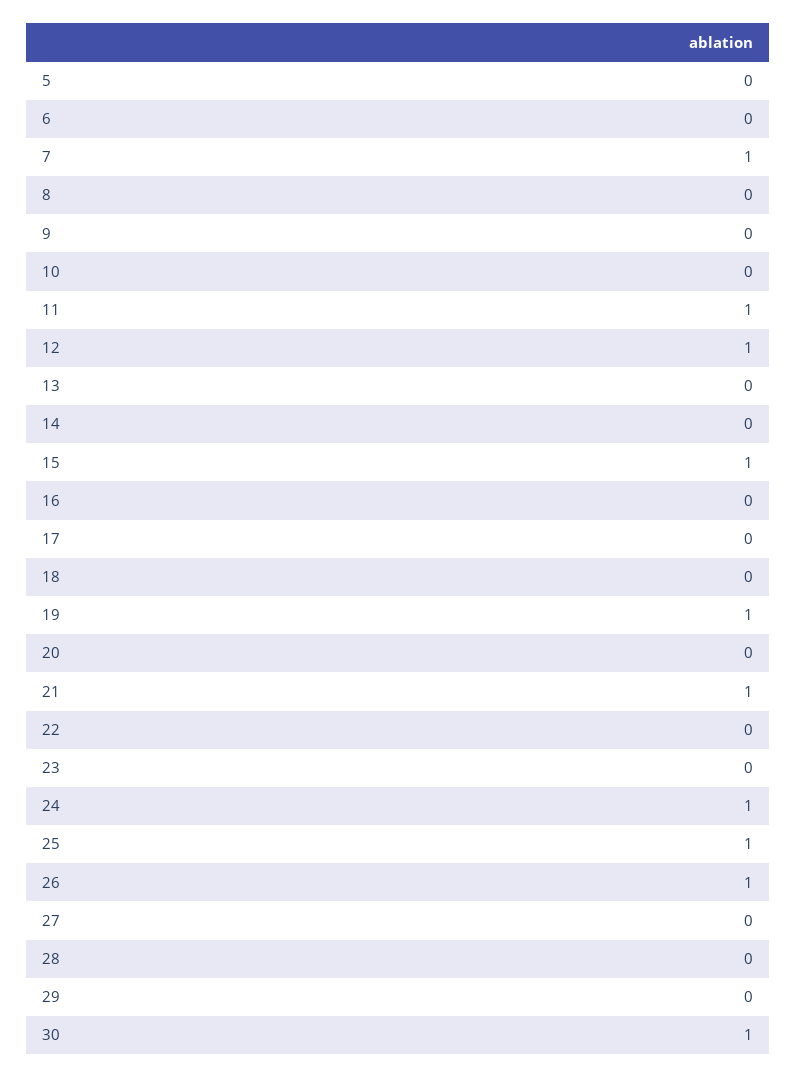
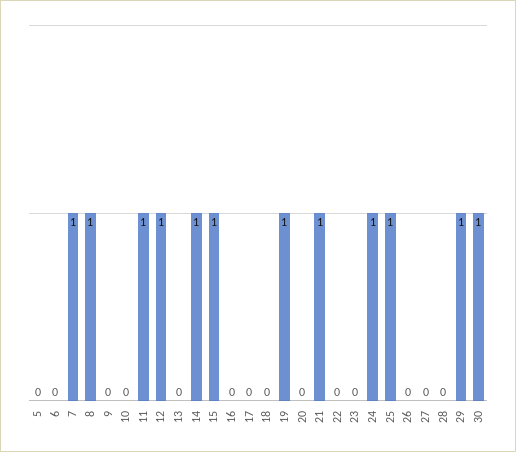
  {
    "5": 0,
    "6": 0,
    "7": 1,
-   "8": 0,
+   "8": 1,
    "9": 0,
    "10": 0,
    "11": 1,
    "12": 1,
    "13": 0,
-   "14": 0,
+   "14": 1,
    "15": 1,
    "16": 0,
    "17": 0,
    "18": 0,
    "19": 1,
    "20": 0,
    "21": 1,
    "22": 0,
    "23": 0,
    "24": 1,
    "25": 1,
-   "26": 1,
+   "26": 0,
    "27": 0,
    "28": 0,
-   "29": 0,
+   "29": 1,
    "30": 1
  }

